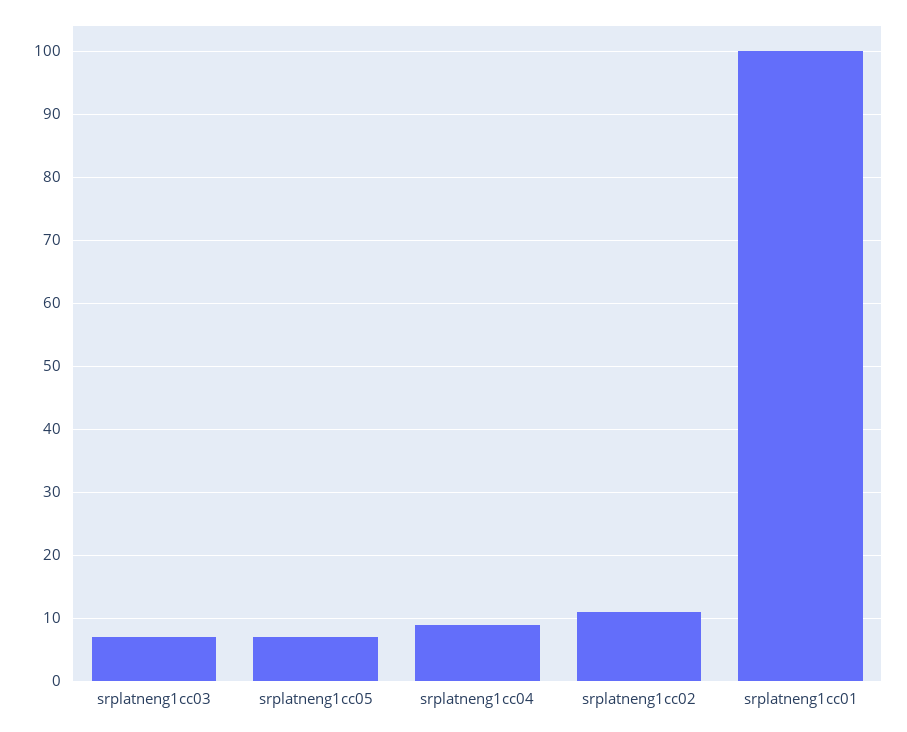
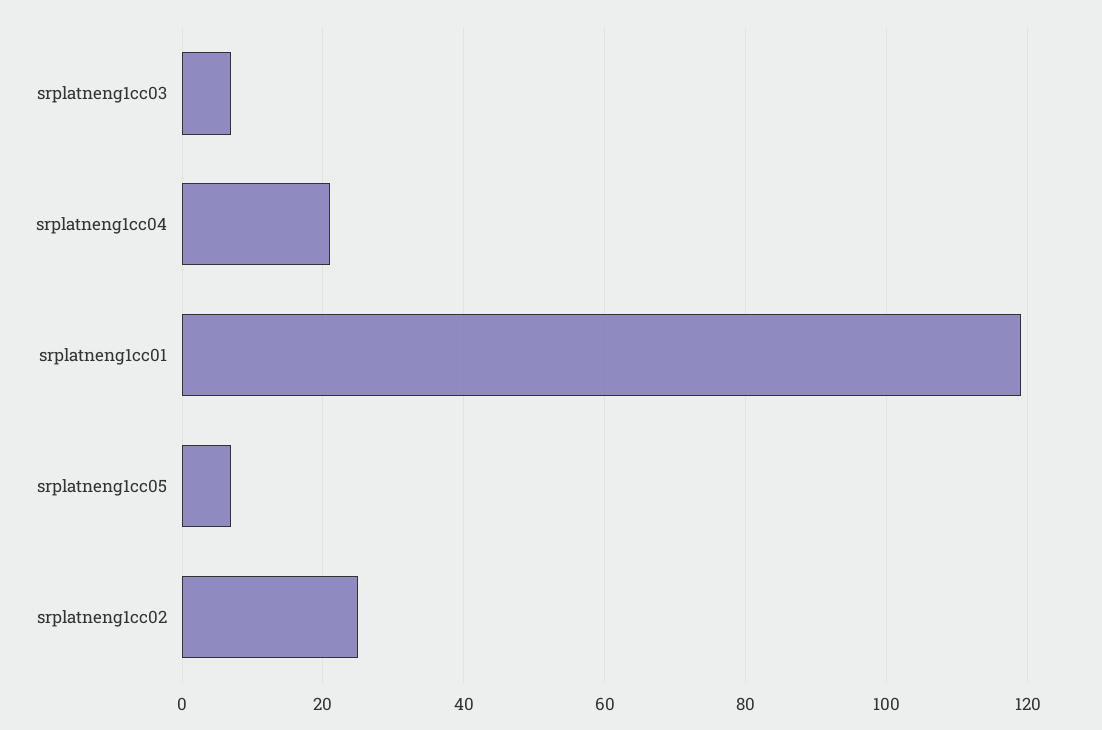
  {
    "srplatneng1cc03": 7,
    "srplatneng1cc05": 7,
-   "srplatneng1cc04": 9,
+   "srplatneng1cc04": 20,
-   "srplatneng1cc02": 11,
+   "srplatneng1cc02": 25,
-   "srplatneng1cc01": 100
+   "srplatneng1cc01": 120
  }

